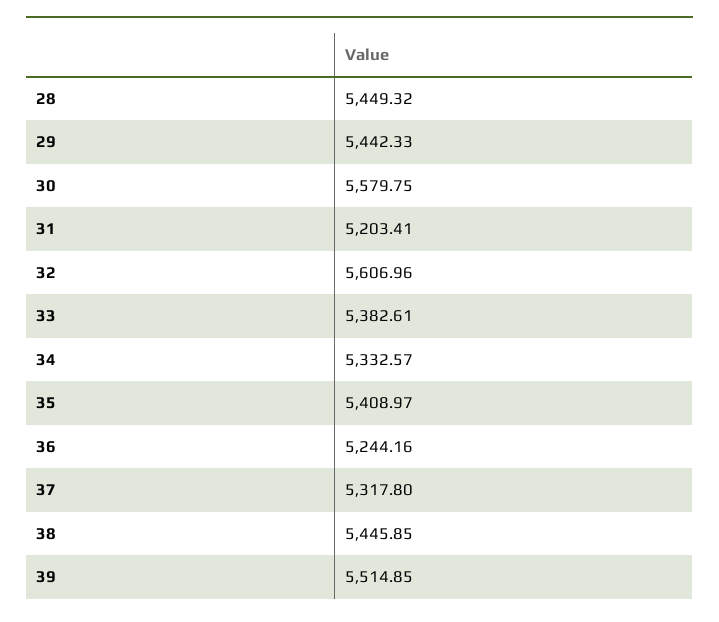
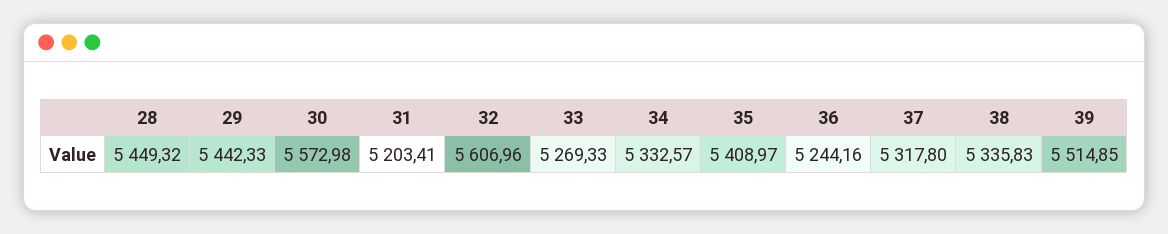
  {
    "28": 5449.32,
    "29": 5442.33,
-   "30": 5579.75,
+   "30": 5572.98,
    "31": 5203.41,
    "32": 5606.96,
-   "33": 5382.61,
+   "33": 5269.33,
    "34": 5332.57,
    "35": 5408.97,
    "36": 5244.16,
    "37": 5317.8,
-   "38": 5445.85,
+   "38": 5335.83,
    "39": 5514.85
  }

